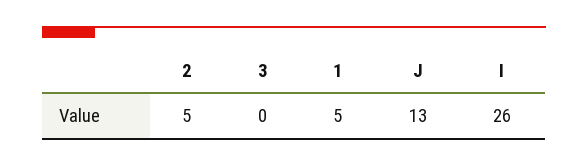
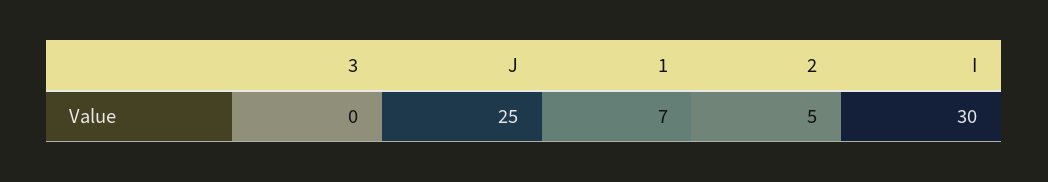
  {
    "2": 5,
    "3": 0,
-   "1": 5,
+   "1": 7,
-   "J": 13,
+   "J": 25,
-   "I": 26
+   "I": 30
  }

